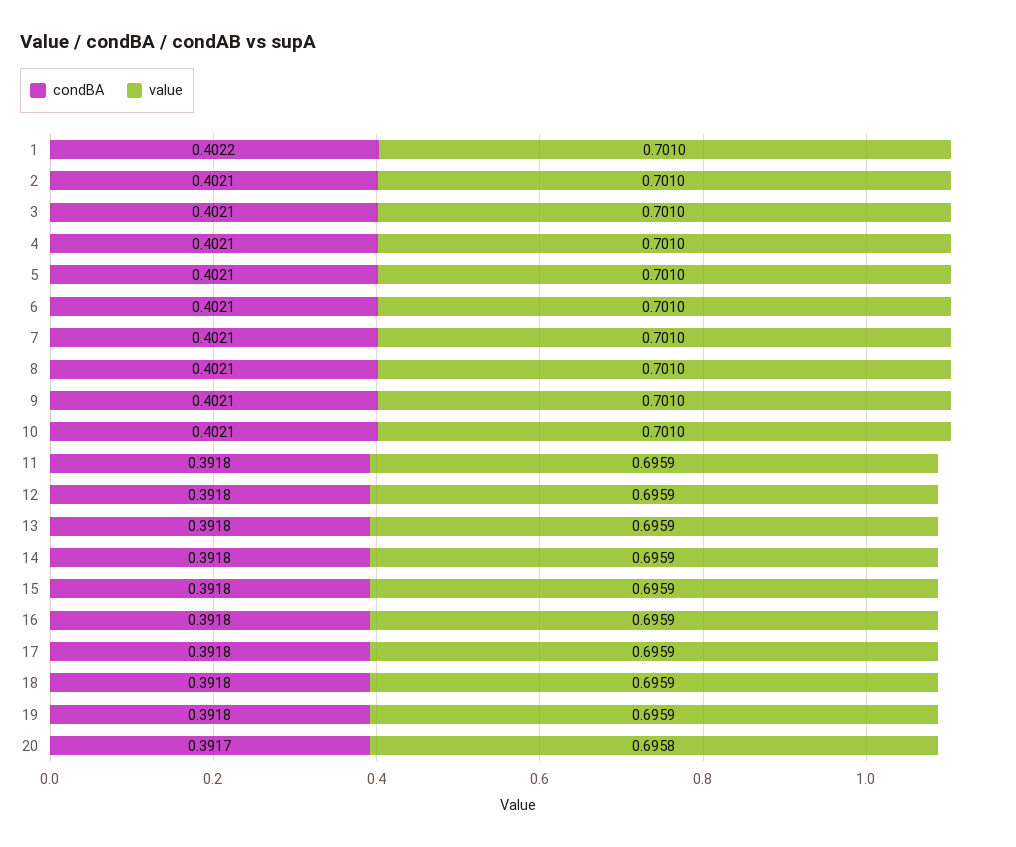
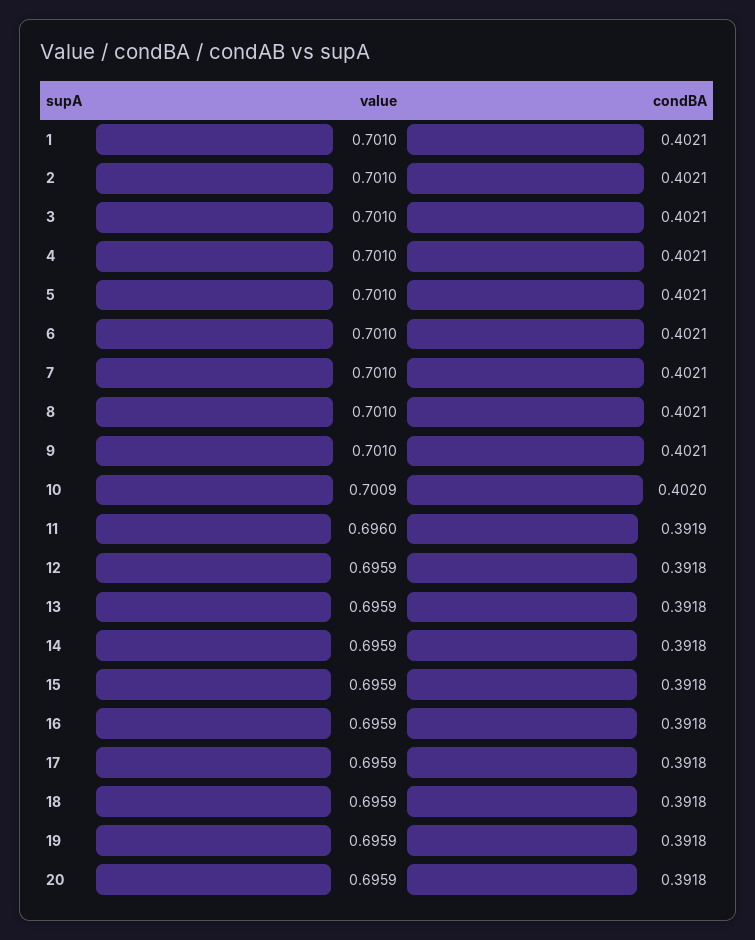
  {
    "condBA": {
-     "1": 0.4022,
+     "1": 0.4021,
      "2": 0.4021,
      "3": 0.4021,
      "4": 0.4021,
      "5": 0.4021,
      "6": 0.4021,
      "7": 0.4021,
      "8": 0.4021,
      "9": 0.4021,
-     "10": 0.4021,
+     "10": 0.402,
-     "11": 0.3918,
+     "11": 0.3919,
      "12": 0.3918,
      "13": 0.3918,
      "14": 0.3918,
      "15": 0.3918,
      "16": 0.3918,
      "17": 0.3918,
      "18": 0.3918,
      "19": 0.3918,
-     "20": 0.3917
+     "20": 0.3918
    },
    "value": {
      "1": 0.701,
      "2": 0.701,
      "3": 0.701,
      "4": 0.701,
      "5": 0.701,
      "6": 0.701,
      "7": 0.701,
      "8": 0.701,
      "9": 0.701,
-     "10": 0.701,
+     "10": 0.7009,
-     "11": 0.6959,
+     "11": 0.696,
      "12": 0.6959,
      "13": 0.6959,
      "14": 0.6959,
      "15": 0.6959,
      "16": 0.6959,
      "17": 0.6959,
      "18": 0.6959,
      "19": 0.6959,
-     "20": 0.6958
+     "20": 0.6959
    }
  }

